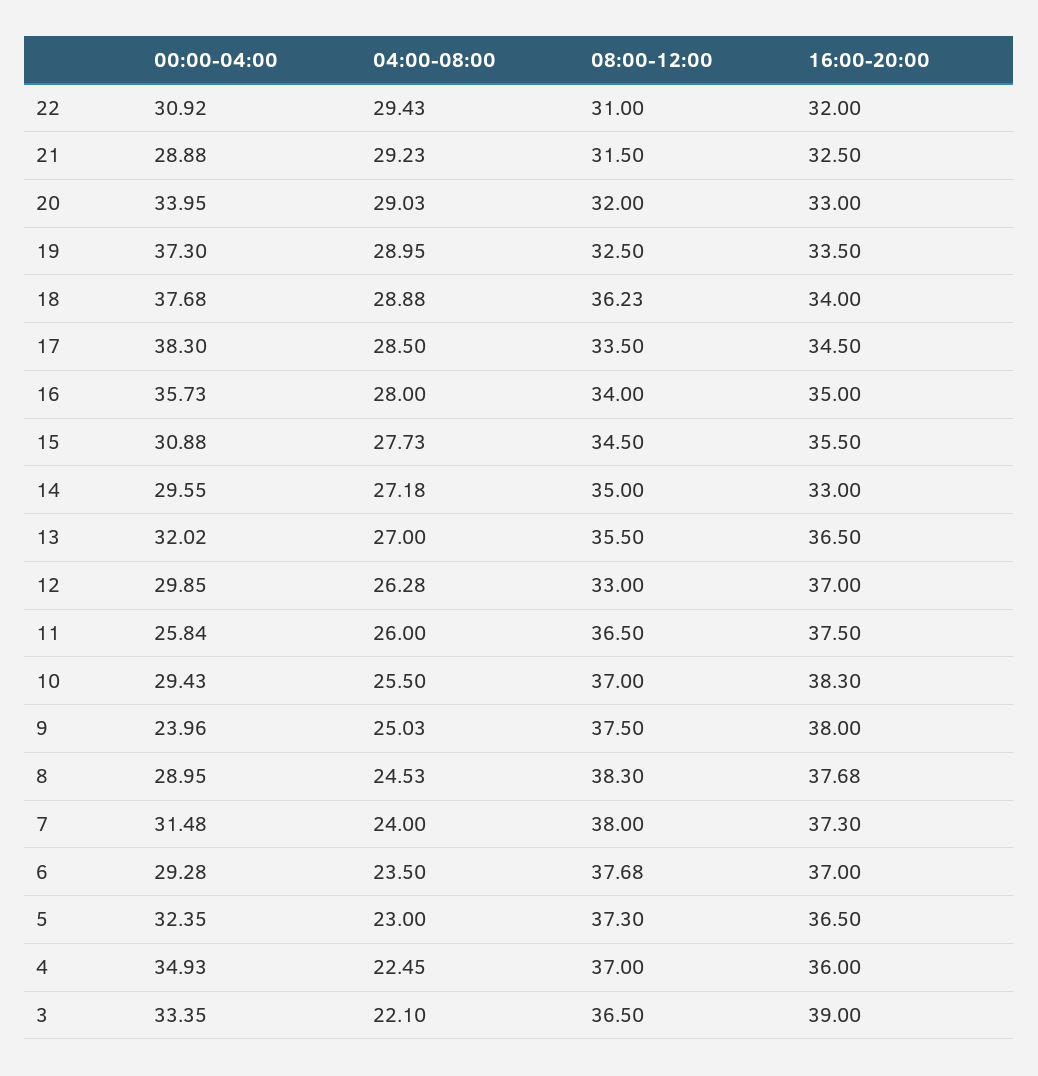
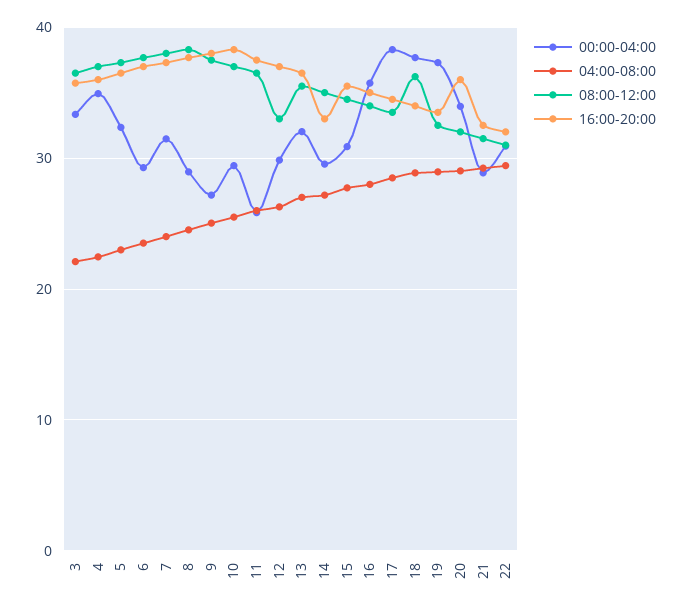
  {
    "00:00-04:00": {
      "22": 30.92,
      "21": 28.88,
      "20": 33.95,
      "19": 37.3,
      "18": 37.68,
      "17": 38.3,
      "16": 35.73,
      "15": 30.88,
      "14": 29.55,
      "13": 32.02,
      "12": 29.85,
      "11": 25.84,
      "10": 29.43,
-     "9": 23.96,
+     "9": 27,
      "8": 28.95,
      "7": 31.48,
      "6": 29.28,
      "5": 32.35,
      "4": 34.93,
      "3": 33.35
    },
    "04:00-08:00": {
      "22": 29.43,
      "21": 29.23,
      "20": 29.03,
      "19": 28.95,
      "18": 28.88,
      "17": 28.5,
      "16": 28,
      "15": 27.73,
      "14": 27.18,
      "13": 27,
      "12": 26.28,
      "11": 26,
      "10": 25.5,
      "9": 25.03,
      "8": 24.53,
      "7": 24,
      "6": 23.5,
      "5": 23,
      "4": 22.45,
      "3": 22.1
    },
    "08:00-12:00": {
      "22": 31,
      "21": 31.5,
      "20": 32,
      "19": 32.5,
      "18": 36.23,
      "17": 33.5,
      "16": 34,
      "15": 34.5,
      "14": 35,
      "13": 35.5,
      "12": 33,
      "11": 36.5,
      "10": 37,
      "9": 37.5,
      "8": 38.3,
      "7": 38,
      "6": 37.68,
      "5": 37.3,
      "4": 37,
      "3": 36.5
    },
    "16:00-20:00": {
      "22": 32,
      "21": 32.5,
-     "20": 33,
+     "20": 36,
      "19": 33.5,
      "18": 34,
      "17": 34.5,
      "16": 35,
      "15": 35.5,
      "14": 33,
      "13": 36.5,
      "12": 37,
      "11": 37.5,
      "10": 38.3,
      "9": 38,
      "8": 37.68,
      "7": 37.3,
      "6": 37,
      "5": 36.5,
      "4": 36,
-     "3": 39
+     "3": 36
    }
  }

